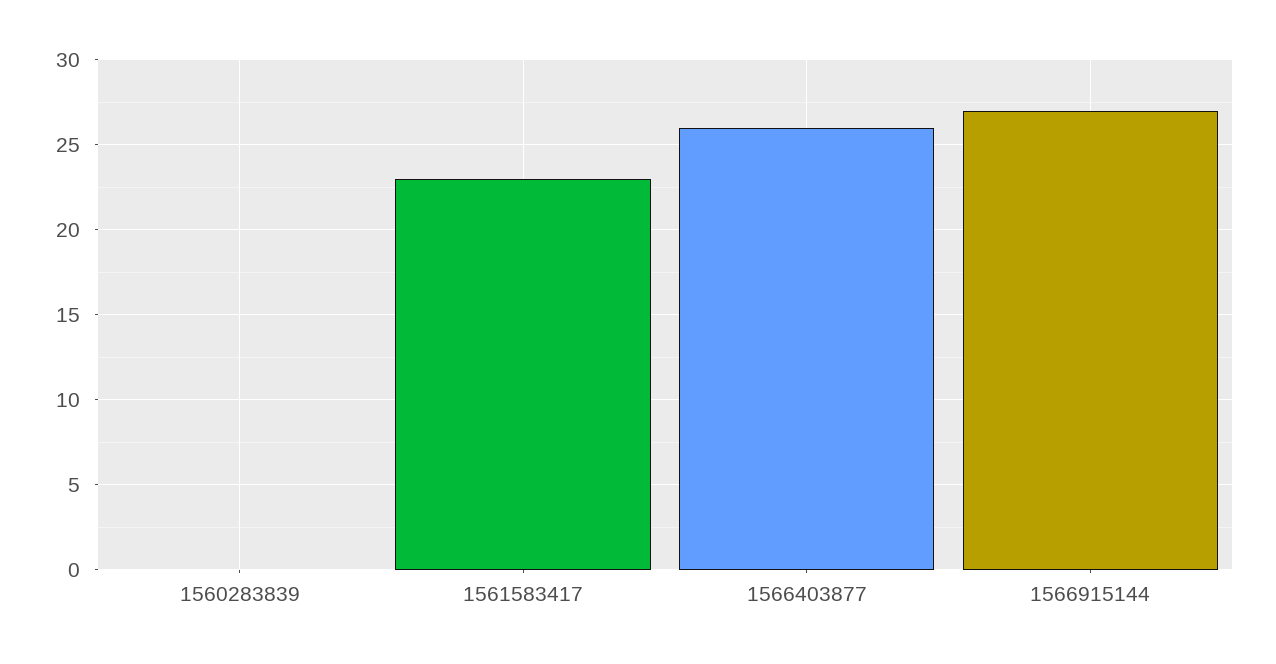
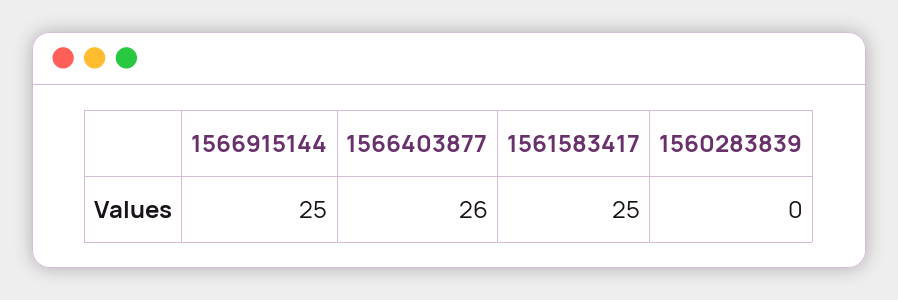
  {
    "1560283839": 0,
-   "1561583417": 23,
+   "1561583417": 25,
    "1566403877": 26,
-   "1566915144": 27
+   "1566915144": 25
  }

